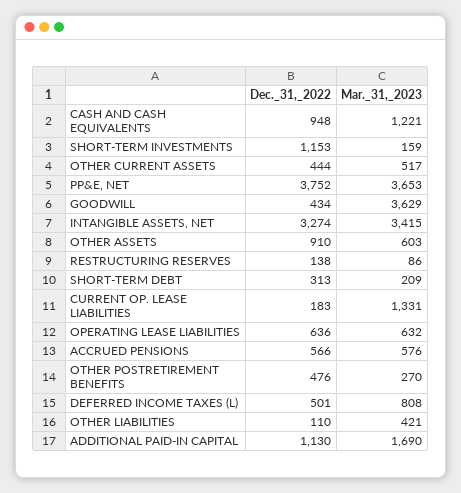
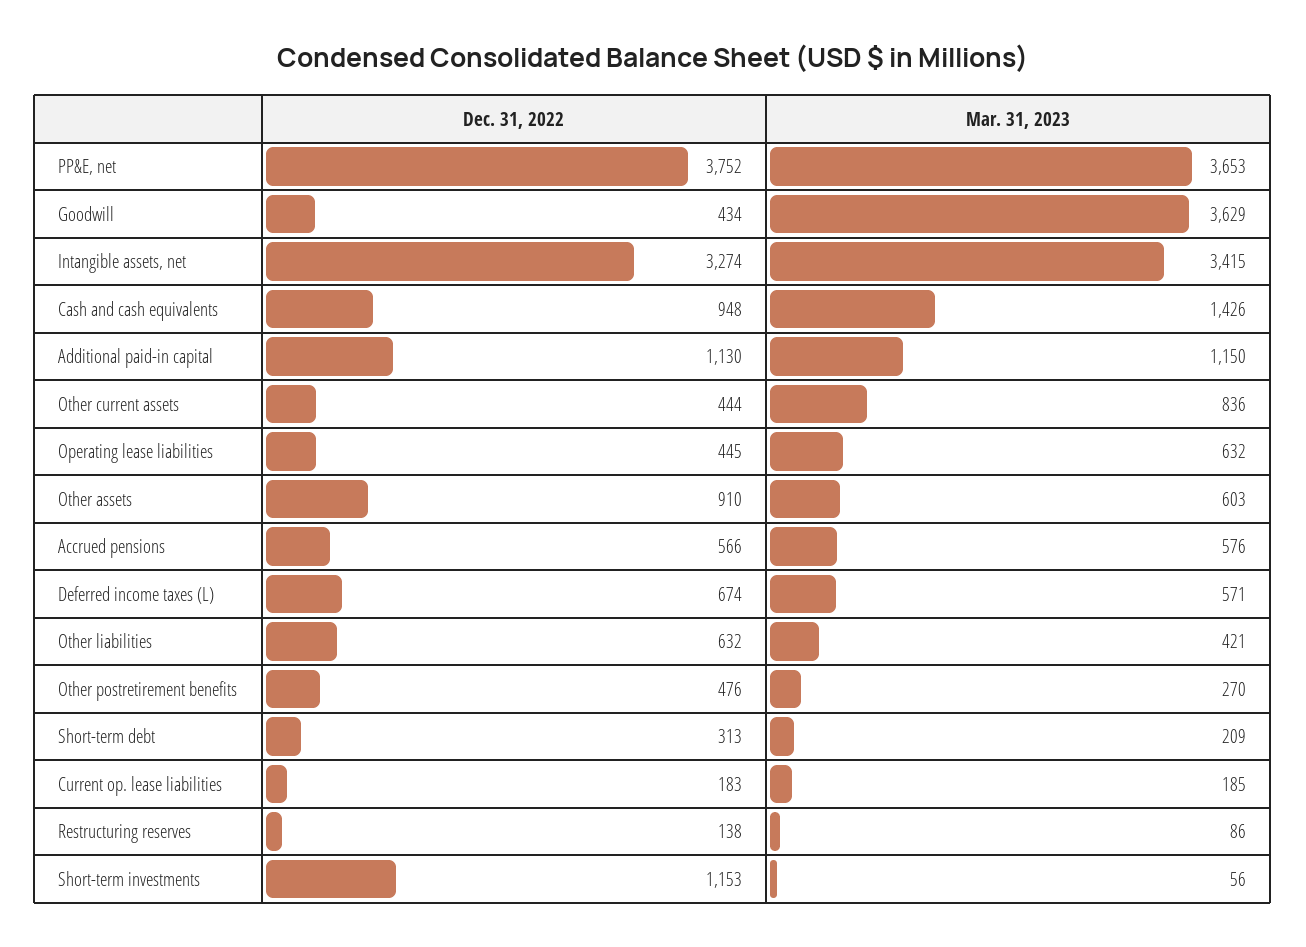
  {
    "Dec._31,_2022": {
      "CASH AND CASH EQUIVALENTS": 948,
      "SHORT-TERM INVESTMENTS": 1153,
      "OTHER CURRENT ASSETS": 444,
      "PP&E, NET": 3752,
      "GOODWILL": 434,
      "INTANGIBLE ASSETS, NET": 3274,
      "OTHER ASSETS": 910,
      "RESTRUCTURING RESERVES": 138,
      "SHORT-TERM DEBT": 313,
      "CURRENT OP. LEASE LIABILITIES": 183,
-     "OPERATING LEASE LIABILITIES": 636,
+     "OPERATING LEASE LIABILITIES": 445,
      "ACCRUED PENSIONS": 566,
      "OTHER POSTRETIREMENT BENEFITS": 476,
-     "DEFERRED INCOME TAXES (L)": 501,
+     "DEFERRED INCOME TAXES (L)": 674,
-     "OTHER LIABILITIES": 110,
+     "OTHER LIABILITIES": 632,
      "ADDITIONAL PAID-IN CAPITAL": 1130
    },
    "Mar._31,_2023": {
-     "CASH AND CASH EQUIVALENTS": 1221,
+     "CASH AND CASH EQUIVALENTS": 1426,
-     "SHORT-TERM INVESTMENTS": 159,
+     "SHORT-TERM INVESTMENTS": 56,
-     "OTHER CURRENT ASSETS": 517,
+     "OTHER CURRENT ASSETS": 836,
      "PP&E, NET": 3653,
      "GOODWILL": 3629,
      "INTANGIBLE ASSETS, NET": 3415,
      "OTHER ASSETS": 603,
      "RESTRUCTURING RESERVES": 86,
      "SHORT-TERM DEBT": 209,
-     "CURRENT OP. LEASE LIABILITIES": 1331,
+     "CURRENT OP. LEASE LIABILITIES": 185,
      "OPERATING LEASE LIABILITIES": 632,
      "ACCRUED PENSIONS": 576,
      "OTHER POSTRETIREMENT BENEFITS": 270,
-     "DEFERRED INCOME TAXES (L)": 808,
+     "DEFERRED INCOME TAXES (L)": 571,
      "OTHER LIABILITIES": 421,
-     "ADDITIONAL PAID-IN CAPITAL": 1690
+     "ADDITIONAL PAID-IN CAPITAL": 1150
    }
  }

